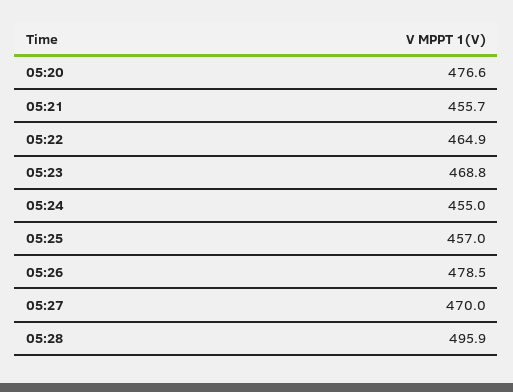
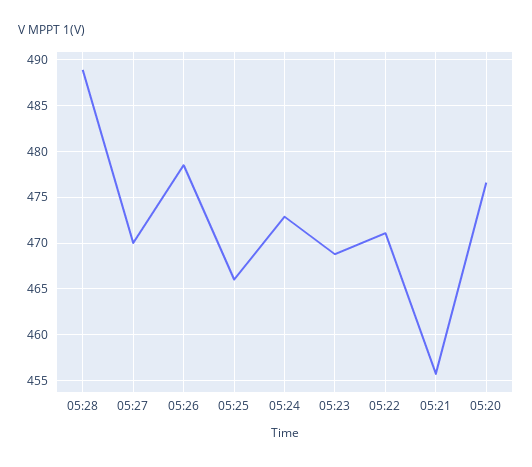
  {
    "05:20": 476.6,
    "05:21": 455.7,
-   "05:22": 464.9,
+   "05:22": 471,
    "05:23": 468.8,
-   "05:24": 455,
+   "05:24": 473,
-   "05:25": 457,
+   "05:25": 466,
    "05:26": 478.5,
    "05:27": 470,
-   "05:28": 495.9
+   "05:28": 489
  }

